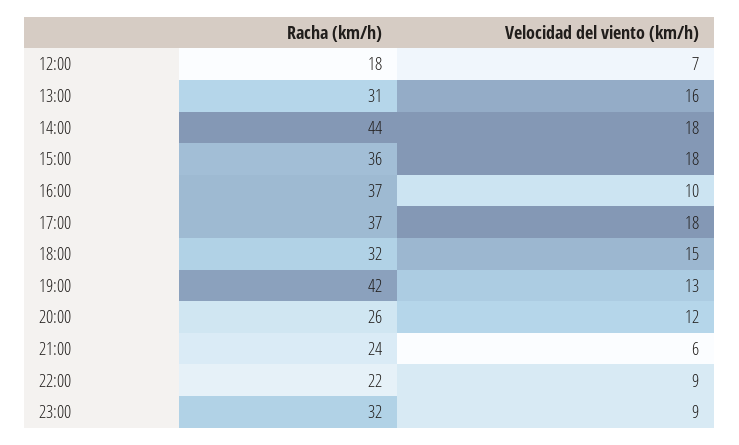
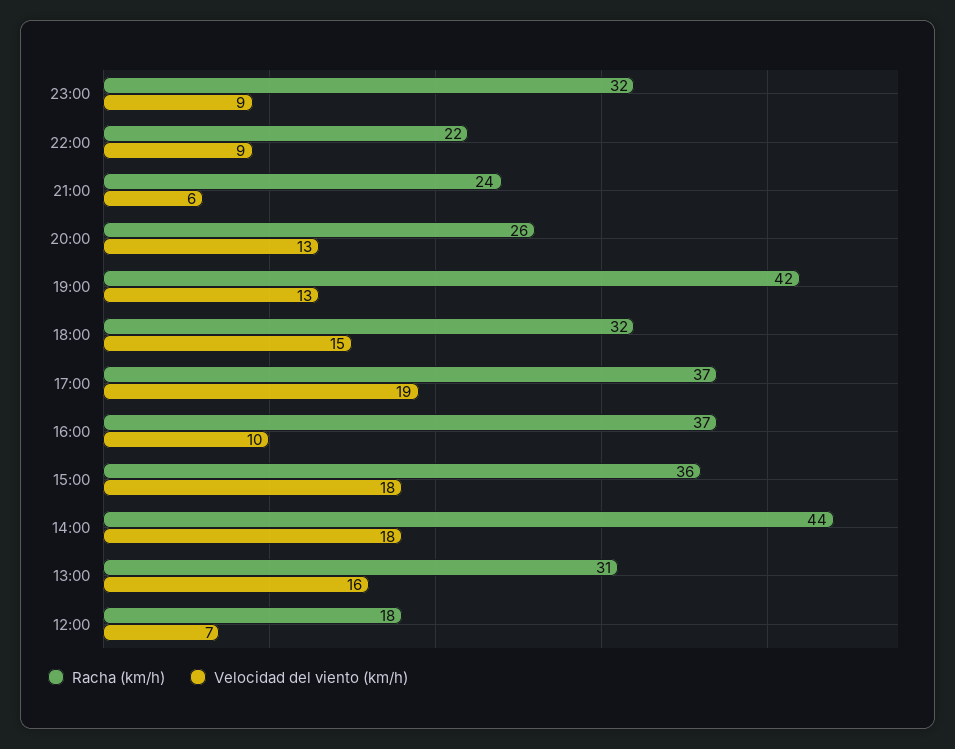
  {
    "Racha (km/h)": {
      "12:00": 18,
      "13:00": 31,
      "14:00": 44,
      "15:00": 36,
      "16:00": 37,
      "17:00": 37,
      "18:00": 32,
      "19:00": 42,
      "20:00": 26,
      "21:00": 24,
      "22:00": 22,
      "23:00": 32
    },
    "Velocidad del viento (km/h)": {
      "12:00": 7,
      "13:00": 16,
      "14:00": 18,
      "15:00": 18,
      "16:00": 10,
-     "17:00": 18,
+     "17:00": 19,
      "18:00": 15,
      "19:00": 13,
-     "20:00": 12,
+     "20:00": 13,
      "21:00": 6,
      "22:00": 9,
      "23:00": 9
    }
  }

